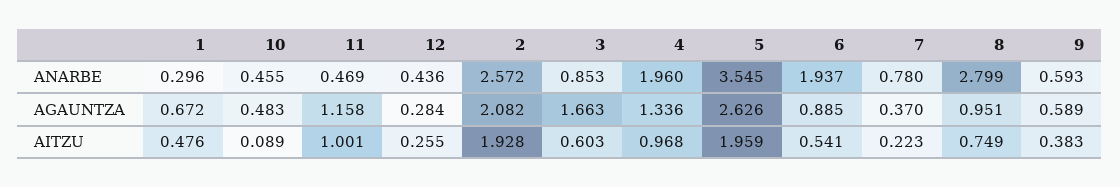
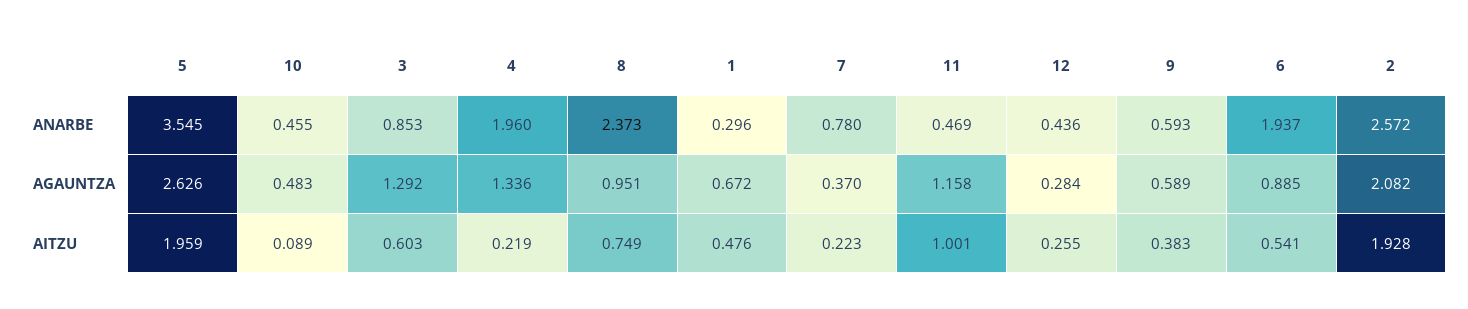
  {
    "1": {
      "ANARBE": 0.296,
      "AGAUNTZA": 0.672,
      "AITZU": 0.476
    },
    "10": {
      "ANARBE": 0.455,
      "AGAUNTZA": 0.483,
      "AITZU": 0.089
    },
    "11": {
      "ANARBE": 0.469,
      "AGAUNTZA": 1.158,
      "AITZU": 1.001
    },
    "12": {
      "ANARBE": 0.436,
      "AGAUNTZA": 0.284,
      "AITZU": 0.255
    },
    "2": {
      "ANARBE": 2.572,
      "AGAUNTZA": 2.082,
      "AITZU": 1.928
    },
    "3": {
      "ANARBE": 0.853,
-     "AGAUNTZA": 1.663,
+     "AGAUNTZA": 1.292,
      "AITZU": 0.603
    },
    "4": {
      "ANARBE": 1.96,
      "AGAUNTZA": 1.336,
-     "AITZU": 0.968
+     "AITZU": 0.219
    },
    "5": {
      "ANARBE": 3.545,
      "AGAUNTZA": 2.626,
      "AITZU": 1.959
    },
    "6": {
      "ANARBE": 1.937,
      "AGAUNTZA": 0.885,
      "AITZU": 0.541
    },
    "7": {
      "ANARBE": 0.78,
      "AGAUNTZA": 0.37,
      "AITZU": 0.223
    },
    "8": {
-     "ANARBE": 2.799,
+     "ANARBE": 2.373,
      "AGAUNTZA": 0.951,
      "AITZU": 0.749
    },
    "9": {
      "ANARBE": 0.593,
      "AGAUNTZA": 0.589,
      "AITZU": 0.383
    }
  }

